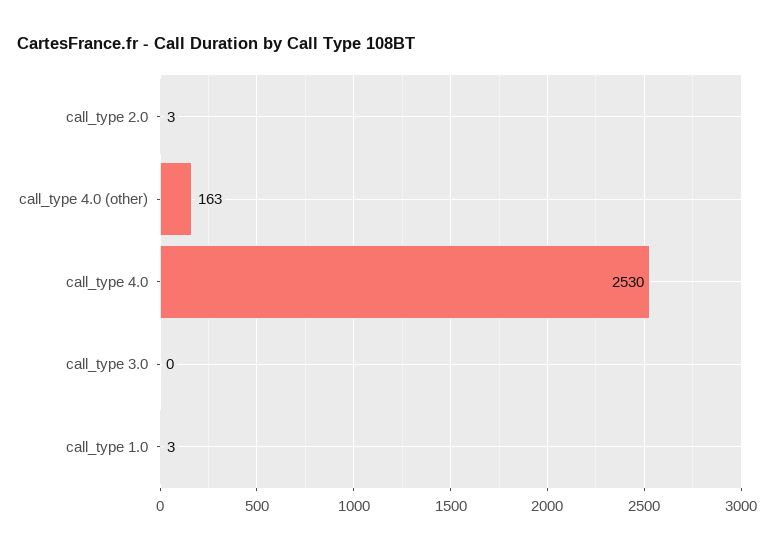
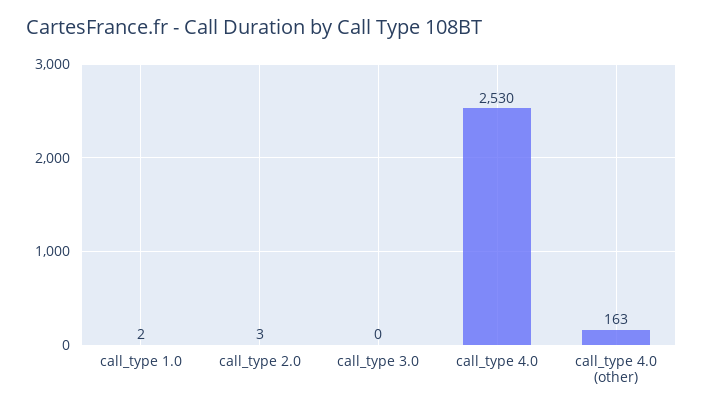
  {
    "call_type 2.0": 3,
    "call_type 4.0 (other)": 163,
    "call_type 4.0": 2530,
    "call_type 3.0": 0,
-   "call_type 1.0": 3
+   "call_type 1.0": 2
  }

